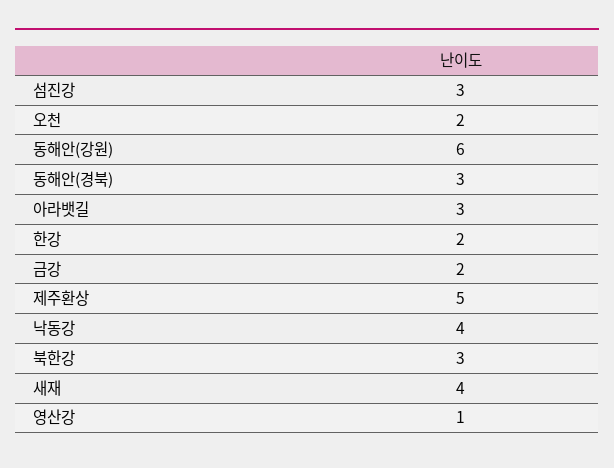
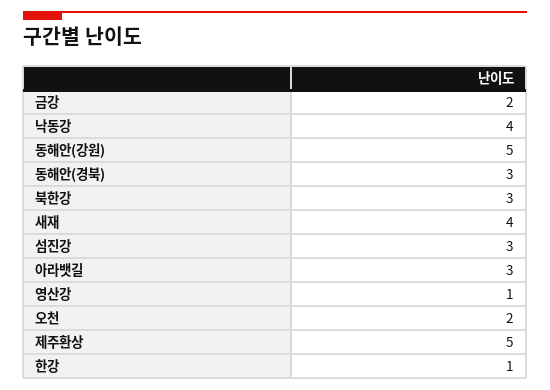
  {
    "섬진강": 3,
    "오천": 2,
-   "동해안(강원)": 6,
+   "동해안(강원)": 5,
    "동해안(경북)": 3,
    "아라뱃길": 3,
-   "한강": 2,
+   "한강": 1,
    "금강": 2,
    "제주환상": 5,
    "낙동강": 4,
    "북한강": 3,
    "새재": 4,
    "영산강": 1
  }

